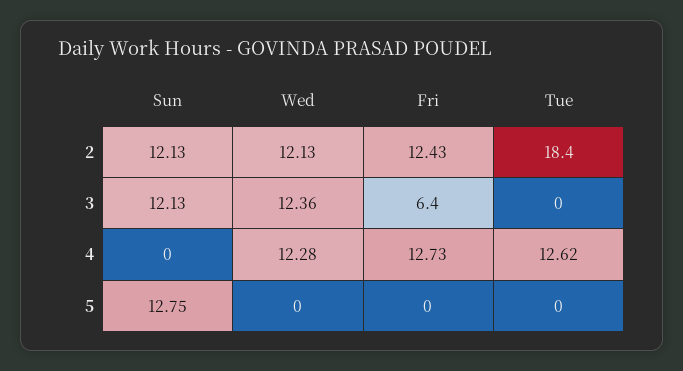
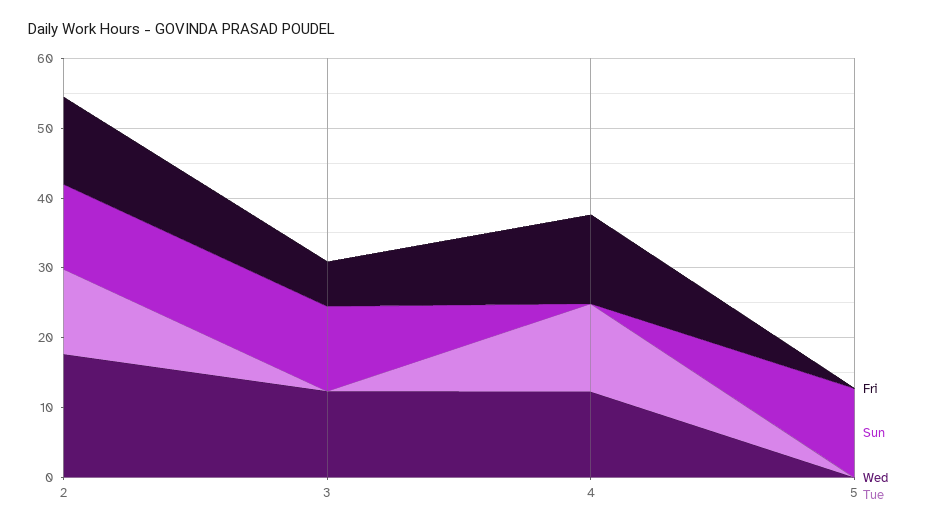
  {
    "Sun": {
      "2": 12.13,
      "3": 12.13,
      "4": 0,
      "5": 12.75
    },
    "Wed": {
-     "2": 12.13,
+     "2": 18,
      "3": 12.36,
      "4": 12.28,
      "5": 0
    },
    "Fri": {
      "2": 12.43,
      "3": 6.4,
      "4": 12.73,
      "5": 0
    },
    "Tue": {
-     "2": 18.4,
+     "2": 12,
      "3": 0,
      "4": 12.62,
      "5": 0
    }
  }

